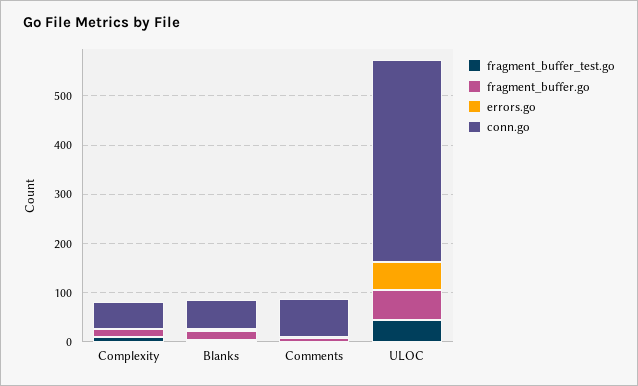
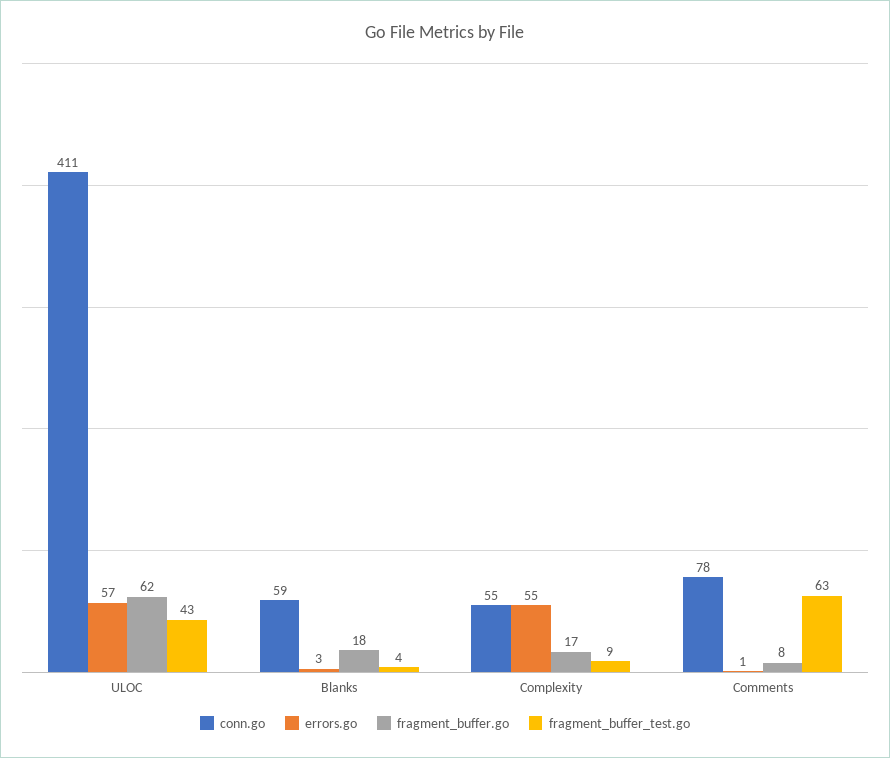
  {
    "fragment_buffer_test.go": {
      "Complexity": 9,
      "Blanks": 4,
-     "Comments": 0,
+     "Comments": 63,
      "ULOC": 43
    },
    "fragment_buffer.go": {
      "Complexity": 17,
      "Blanks": 18,
      "Comments": 8,
      "ULOC": 62
    },
    "errors.go": {
-     "Complexity": 0,
+     "Complexity": 55,
      "Blanks": 3,
      "Comments": 1,
      "ULOC": 57
    },
    "conn.go": {
      "Complexity": 55,
      "Blanks": 59,
      "Comments": 78,
      "ULOC": 411
    }
  }

